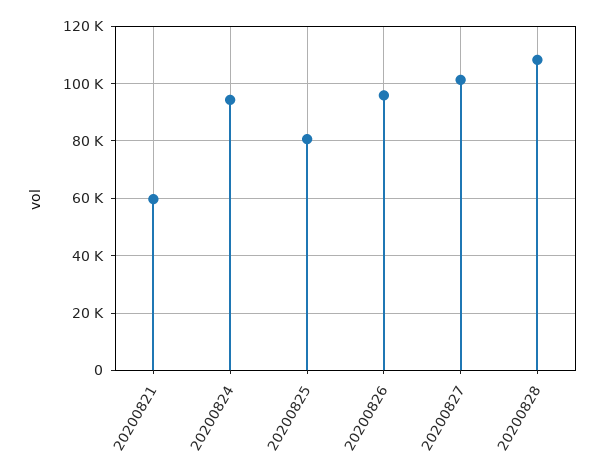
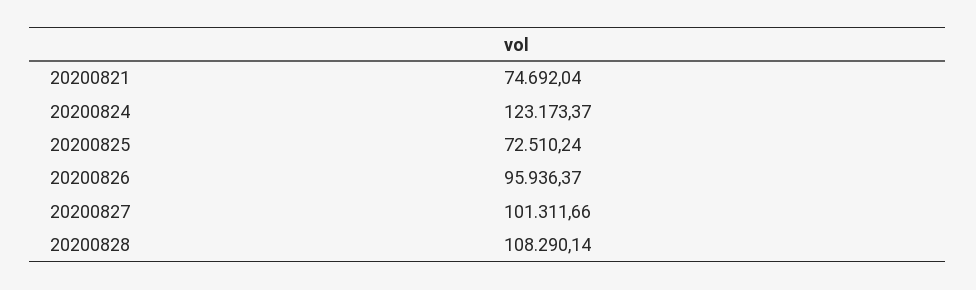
  {
-   "20200821": 60000,
+   "20200821": 74692.04,
-   "20200824": 95000,
+   "20200824": 123173.37,
-   "20200825": 80000,
+   "20200825": 72510.24,
    "20200826": 95936.37,
    "20200827": 101311.66,
    "20200828": 108290.14
  }

